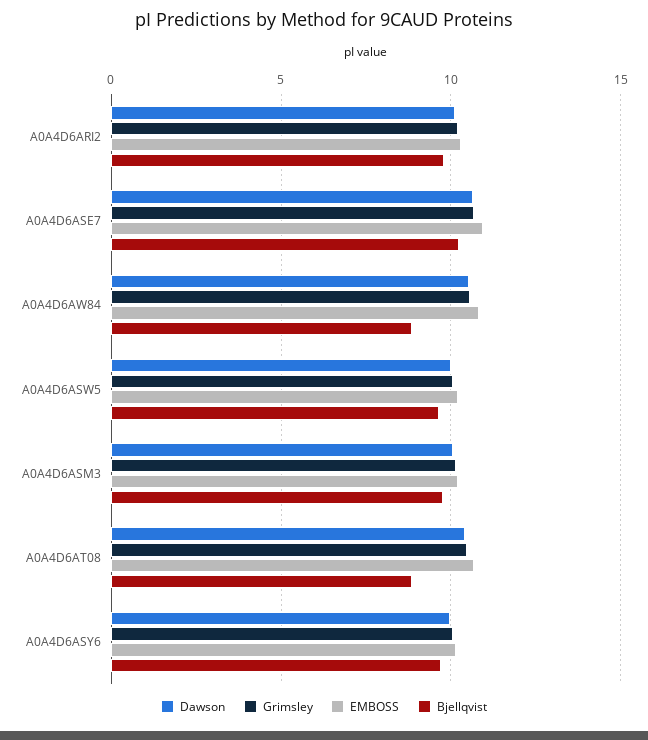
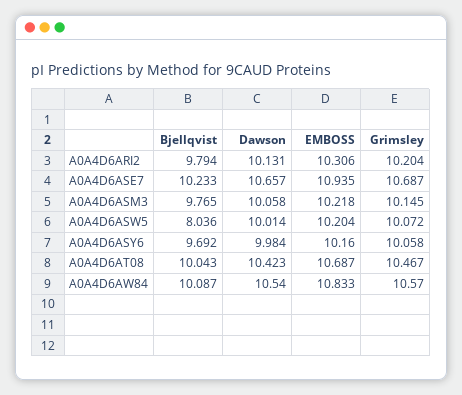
  {
    "Dawson": {
      "A0A4D6ARI2": 10.131,
      "A0A4D6ASE7": 10.657,
      "A0A4D6AW84": 10.54,
      "A0A4D6ASW5": 10.014,
      "A0A4D6ASM3": 10.058,
      "A0A4D6AT08": 10.423,
      "A0A4D6ASY6": 9.984
    },
    "Grimsley": {
      "A0A4D6ARI2": 10.204,
      "A0A4D6ASE7": 10.687,
      "A0A4D6AW84": 10.57,
      "A0A4D6ASW5": 10.072,
      "A0A4D6ASM3": 10.145,
      "A0A4D6AT08": 10.467,
      "A0A4D6ASY6": 10.058
    },
    "EMBOSS": {
      "A0A4D6ARI2": 10.306,
      "A0A4D6ASE7": 10.935,
      "A0A4D6AW84": 10.833,
      "A0A4D6ASW5": 10.204,
      "A0A4D6ASM3": 10.218,
      "A0A4D6AT08": 10.687,
      "A0A4D6ASY6": 10.16
    },
    "Bjellqvist": {
      "A0A4D6ARI2": 9.794,
      "A0A4D6ASE7": 10.233,
-     "A0A4D6AW84": 9,
+     "A0A4D6AW84": 10.087,
-     "A0A4D6ASW5": 9.5,
+     "A0A4D6ASW5": 8.036,
      "A0A4D6ASM3": 9.765,
-     "A0A4D6AT08": 9,
+     "A0A4D6AT08": 10.043,
      "A0A4D6ASY6": 9.692
    }
  }

